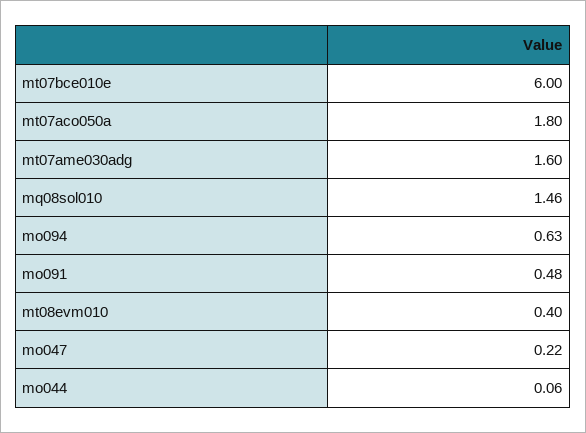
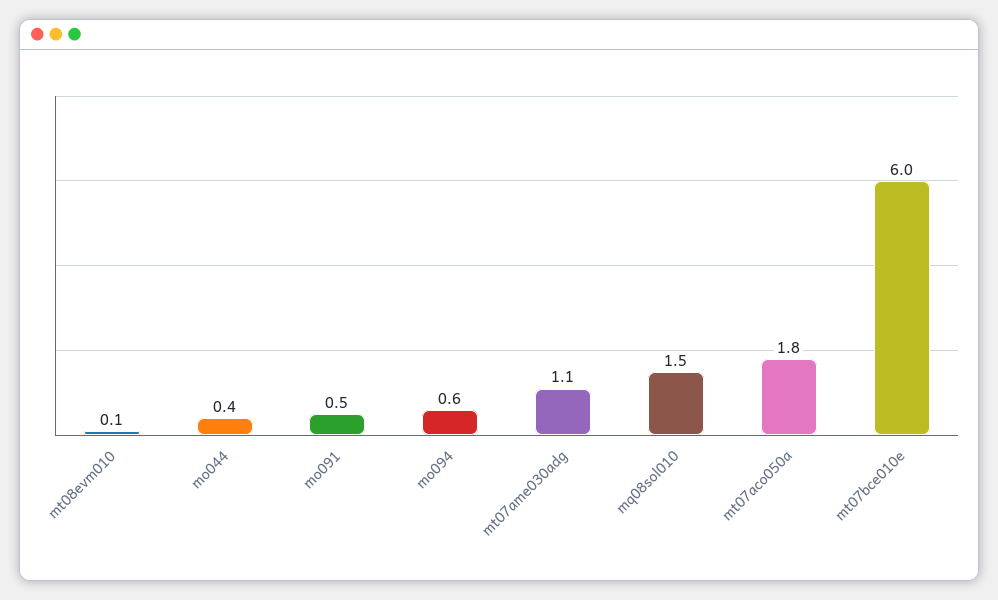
  {
    "mt07bce010e": 6,
    "mt07aco050a": 1.8,
-   "mt07ame030adg": 1.6,
+   "mt07ame030adg": 1.1,
    "mq08sol010": 1.46,
    "mo094": 0.63,
    "mo091": 0.48,
-   "mt08evm010": 0.4,
+   "mt08evm010": 0.1,
-   "mo047": 0.22,
-   "mo044": 0.06
+   "mo044": 0.4
  }

